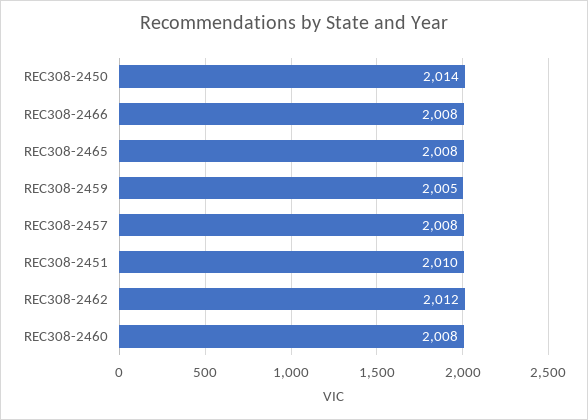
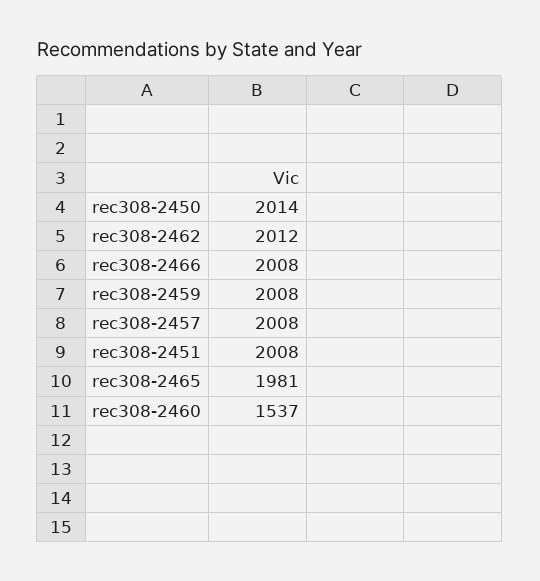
  {
    "REC308-2450": 2014,
    "REC308-2466": 2008,
-   "REC308-2465": 2008,
+   "REC308-2465": 1981,
-   "REC308-2459": 2005,
+   "REC308-2459": 2008,
    "REC308-2457": 2008,
-   "REC308-2451": 2010,
+   "REC308-2451": 2008,
    "REC308-2462": 2012,
-   "REC308-2460": 2008
+   "REC308-2460": 1537
  }

